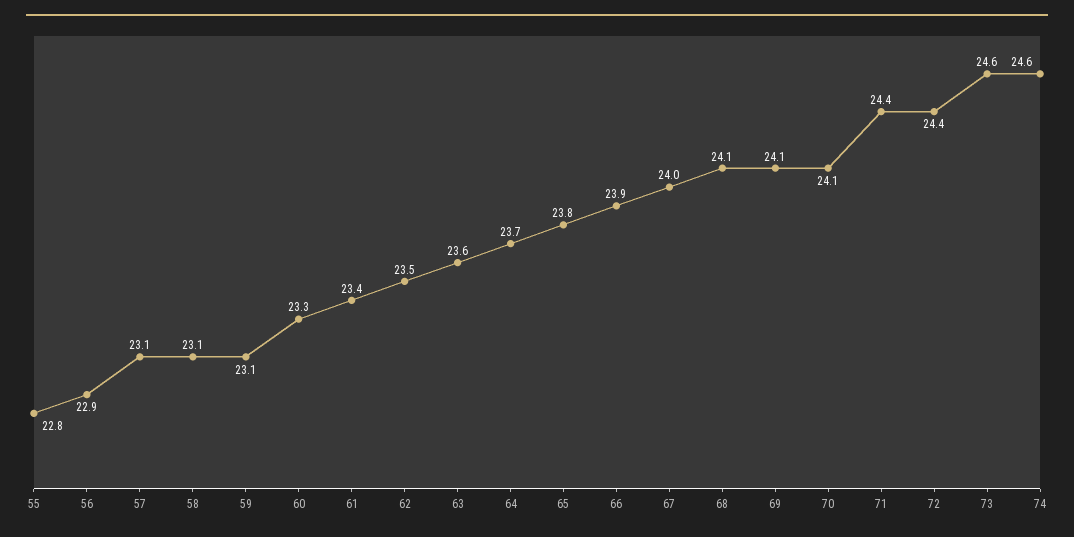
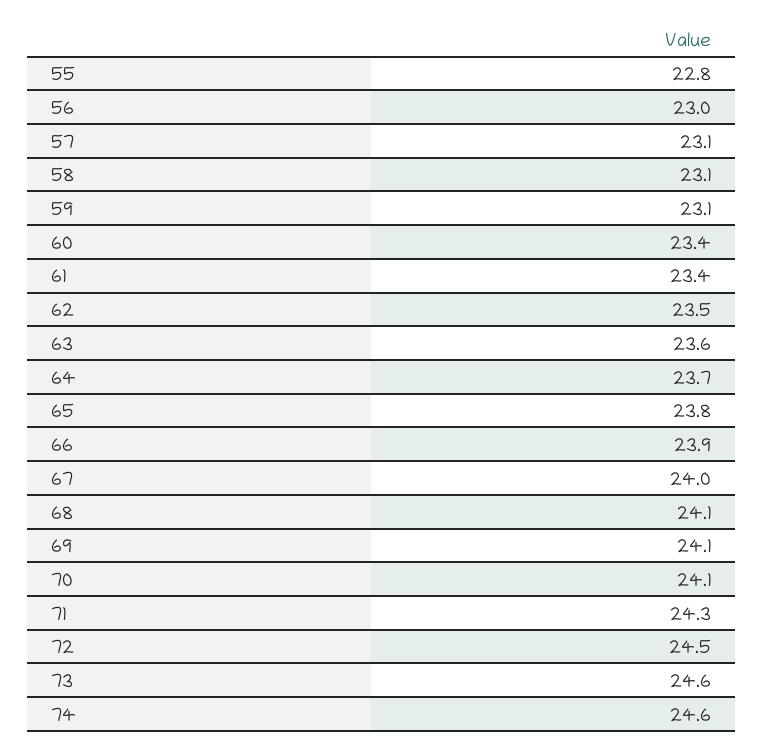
  {
    "55": 22.8,
-   "56": 22.9,
+   "56": 23,
    "57": 23.1,
    "58": 23.1,
    "59": 23.1,
-   "60": 23.3,
+   "60": 23.4,
    "61": 23.4,
    "62": 23.5,
    "63": 23.6,
    "64": 23.7,
    "65": 23.8,
    "66": 23.9,
    "67": 24,
    "68": 24.1,
    "69": 24.1,
    "70": 24.1,
-   "71": 24.4,
+   "71": 24.3,
-   "72": 24.4,
+   "72": 24.5,
    "73": 24.6,
    "74": 24.6
  }

